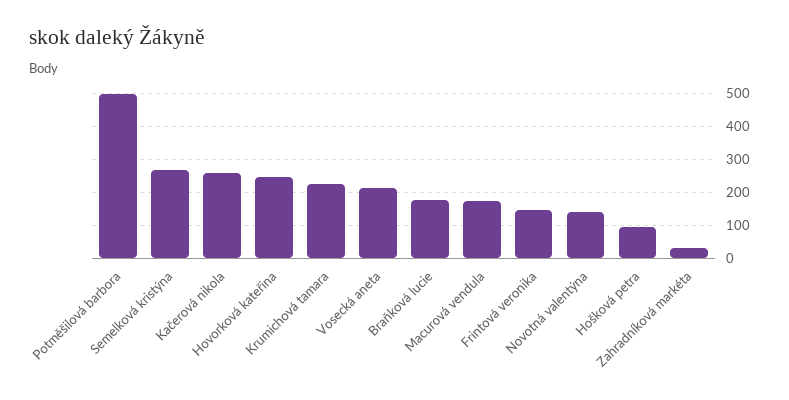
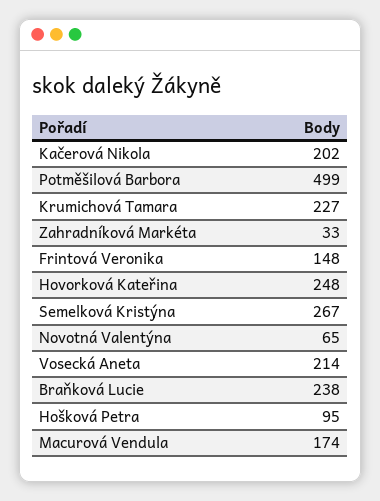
  {
    "Potměšilová barbora": 499,
    "Semelková kristýna": 267,
-   "Kačerová nikola": 260,
+   "Kačerová nikola": 202,
    "Hovorková kateřina": 248,
    "Krumichová tamara": 227,
    "Vosecká aneta": 214,
-   "Braňková lucie": 180,
+   "Braňková lucie": 238,
    "Macurová vendula": 174,
    "Frintová veronika": 148,
-   "Novotná valentýna": 140,
+   "Novotná valentýna": 65,
    "Hošková petra": 95,
    "Zahradníková markéta": 33
  }

